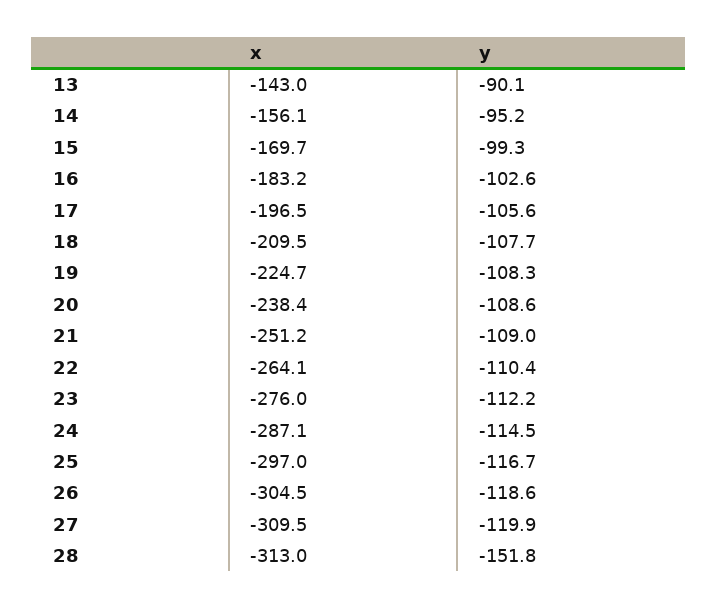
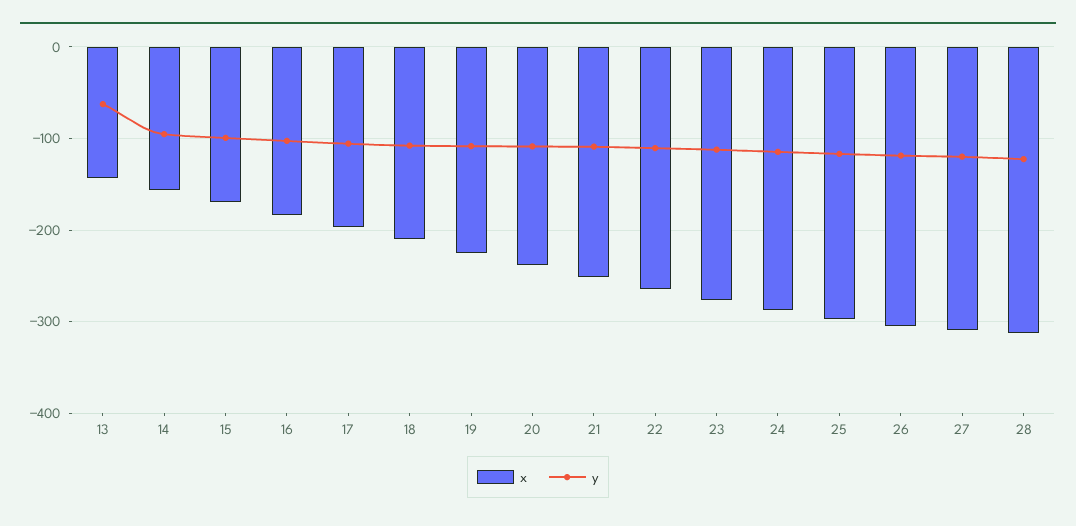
  {
    "x": {
      "13": -143,
      "14": -156.1,
      "15": -169.7,
      "16": -183.2,
      "17": -196.5,
      "18": -209.5,
      "19": -224.7,
      "20": -238.4,
      "21": -251.2,
      "22": -264.1,
      "23": -276,
      "24": -287.1,
      "25": -297,
      "26": -304.5,
      "27": -309.5,
      "28": -313
    },
    "y": {
-     "13": -90.1,
+     "13": -60,
      "14": -95.2,
      "15": -99.3,
      "16": -102.6,
      "17": -105.6,
      "18": -107.7,
      "19": -108.3,
      "20": -108.6,
      "21": -109,
      "22": -110.4,
      "23": -112.2,
      "24": -114.5,
      "25": -116.7,
      "26": -118.6,
      "27": -119.9,
-     "28": -151.8
+     "28": -120
    }
  }

